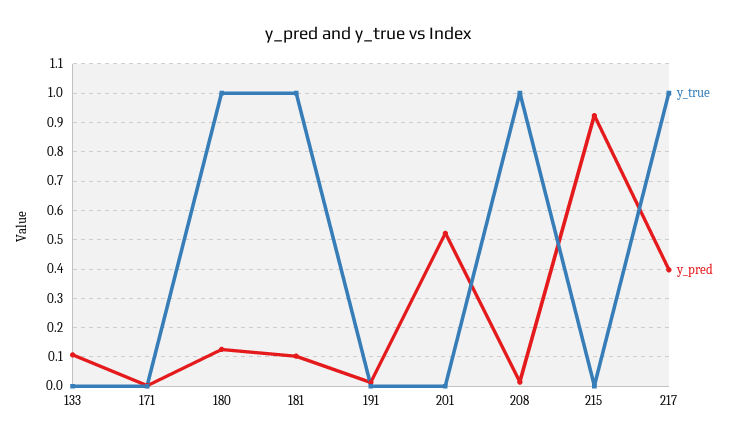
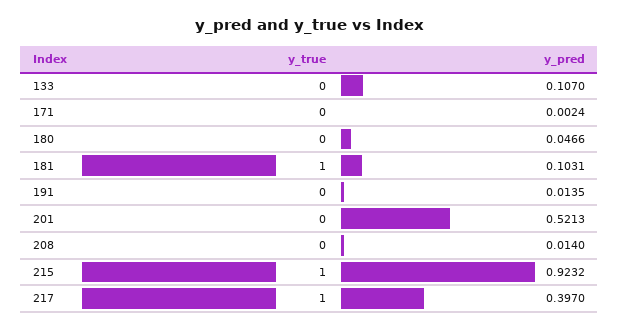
  {
    "y_true": {
      "133": 0,
      "171": 0,
-     "180": 1,
+     "180": 0,
      "181": 1,
      "191": 0,
      "201": 0,
-     "208": 1,
+     "208": 0,
-     "215": 0,
+     "215": 1,
      "217": 1
    },
    "y_pred": {
      "133": 0.107,
      "171": 0.0024,
-     "180": 0.125,
+     "180": 0.0466,
      "181": 0.1031,
      "191": 0.0135,
      "201": 0.5213,
      "208": 0.014,
      "215": 0.9232,
      "217": 0.397
    }
  }

